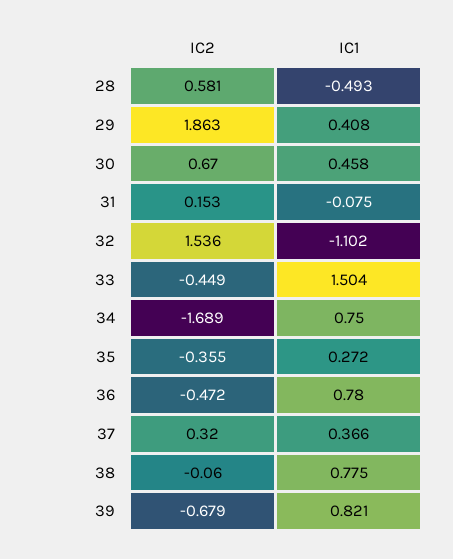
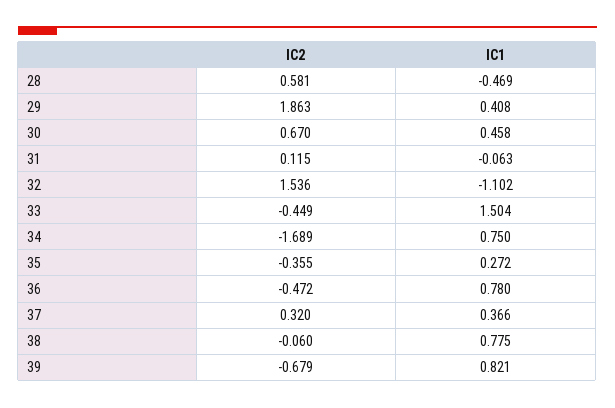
  {
    "IC2": {
      "28": 0.581,
      "29": 1.863,
      "30": 0.67,
-     "31": 0.153,
+     "31": 0.115,
      "32": 1.536,
      "33": -0.449,
      "34": -1.689,
      "35": -0.355,
      "36": -0.472,
      "37": 0.32,
      "38": -0.06,
      "39": -0.679
    },
    "IC1": {
-     "28": -0.493,
+     "28": -0.469,
      "29": 0.408,
      "30": 0.458,
-     "31": -0.075,
+     "31": -0.063,
      "32": -1.102,
      "33": 1.504,
      "34": 0.75,
      "35": 0.272,
      "36": 0.78,
      "37": 0.366,
      "38": 0.775,
      "39": 0.821
    }
  }

